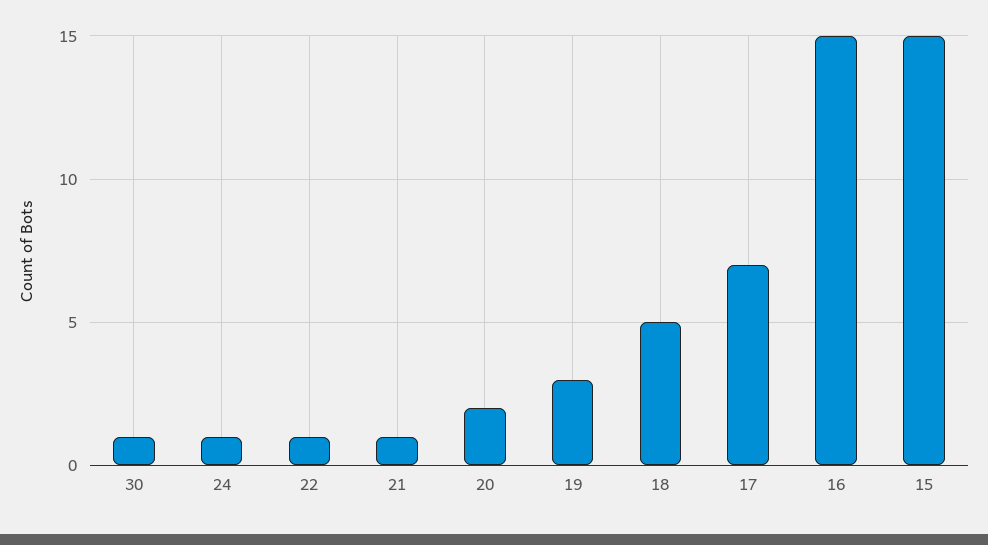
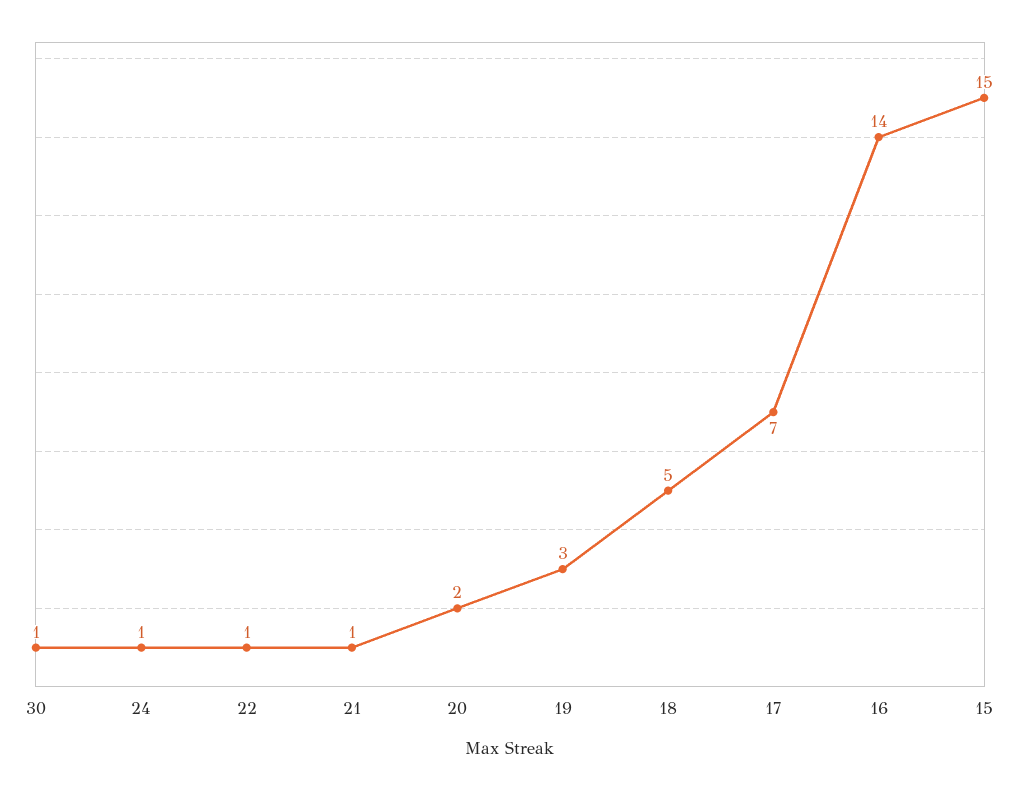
  {
    "30": 1,
    "24": 1,
    "22": 1,
    "21": 1,
    "20": 2,
    "19": 3,
    "18": 5,
    "17": 7,
-   "16": 15,
+   "16": 14,
    "15": 15
  }

